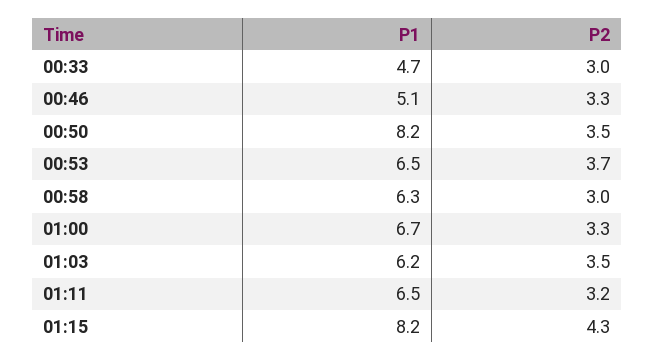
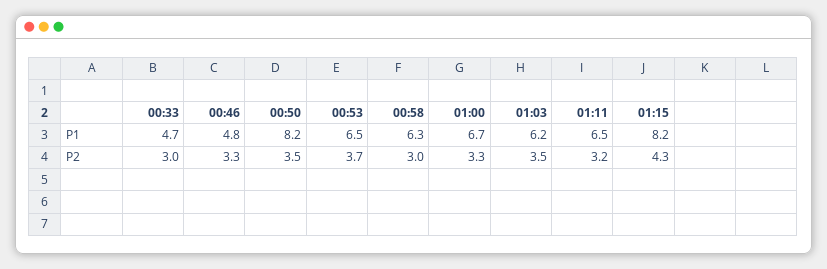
  {
    "P1": {
      "00:33": 4.7,
-     "00:46": 5.1,
+     "00:46": 4.8,
      "00:50": 8.2,
      "00:53": 6.5,
      "00:58": 6.3,
      "01:00": 6.7,
      "01:03": 6.2,
      "01:11": 6.5,
      "01:15": 8.2
    },
    "P2": {
      "00:33": 3,
      "00:46": 3.3,
      "00:50": 3.5,
      "00:53": 3.7,
      "00:58": 3,
      "01:00": 3.3,
      "01:03": 3.5,
      "01:11": 3.2,
      "01:15": 4.3
    }
  }

